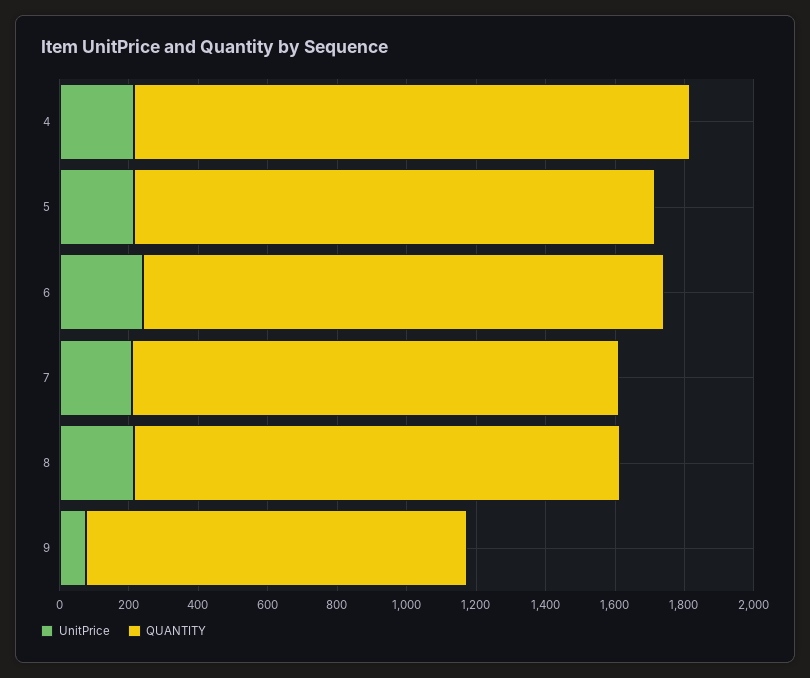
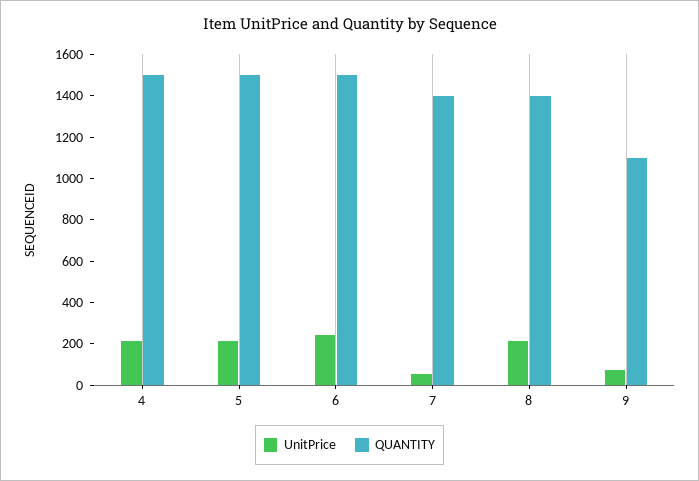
  {
    "UnitPrice": {
      "4": 200,
      "5": 200,
      "6": 250,
-     "7": 200,
+     "7": 50,
      "8": 200,
      "9": 100
    },
    "QUANTITY": {
-     "4": 1600,
+     "4": 1500,
      "5": 1500,
      "6": 1500,
      "7": 1400,
      "8": 1400,
      "9": 1100
    }
  }

